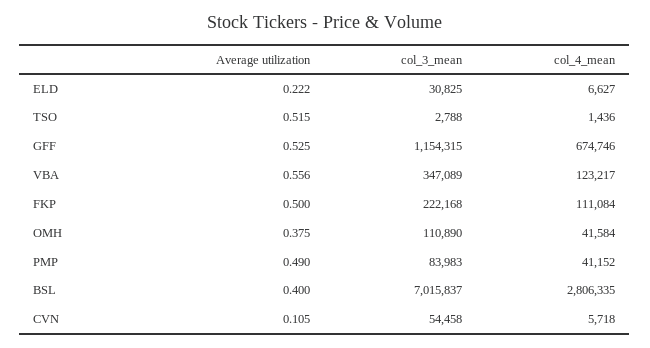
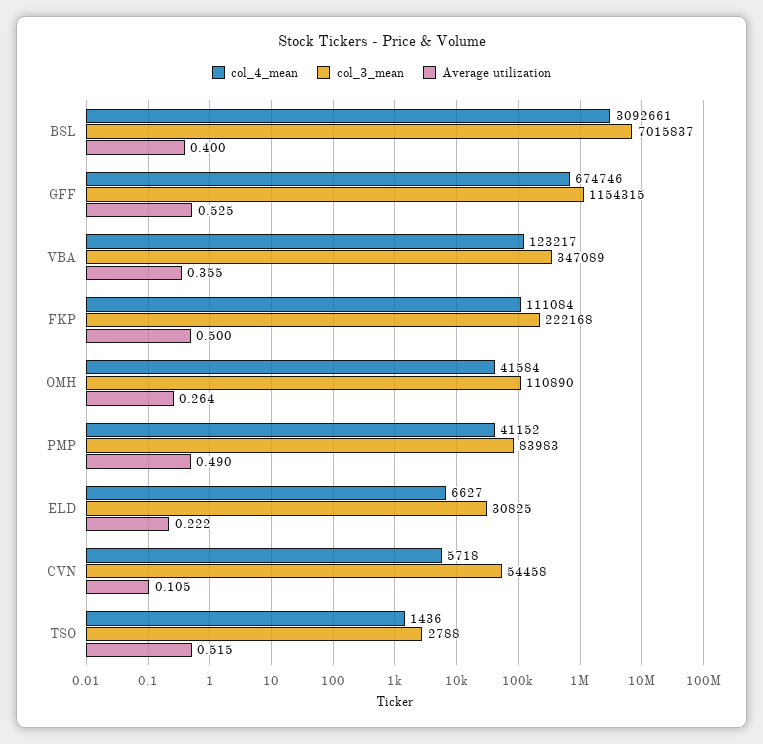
  {
    "Average utilization": {
      "ELD": 0.222,
      "TSO": 0.515,
      "GFF": 0.525,
-     "VBA": 0.556,
+     "VBA": 0.355,
      "FKP": 0.5,
-     "OMH": 0.375,
+     "OMH": 0.264,
      "PMP": 0.49,
      "BSL": 0.4,
      "CVN": 0.105
    },
    "col_3_mean": {
      "ELD": 30825,
      "TSO": 2788,
      "GFF": 1154315,
      "VBA": 347089,
      "FKP": 222168,
      "OMH": 110890,
      "PMP": 83983,
      "BSL": 7015837,
      "CVN": 54458
    },
    "col_4_mean": {
      "ELD": 6627,
      "TSO": 1436,
      "GFF": 674746,
      "VBA": 123217,
      "FKP": 111084,
      "OMH": 41584,
      "PMP": 41152,
-     "BSL": 2806335,
+     "BSL": 3092661,
      "CVN": 5718
    }
  }

